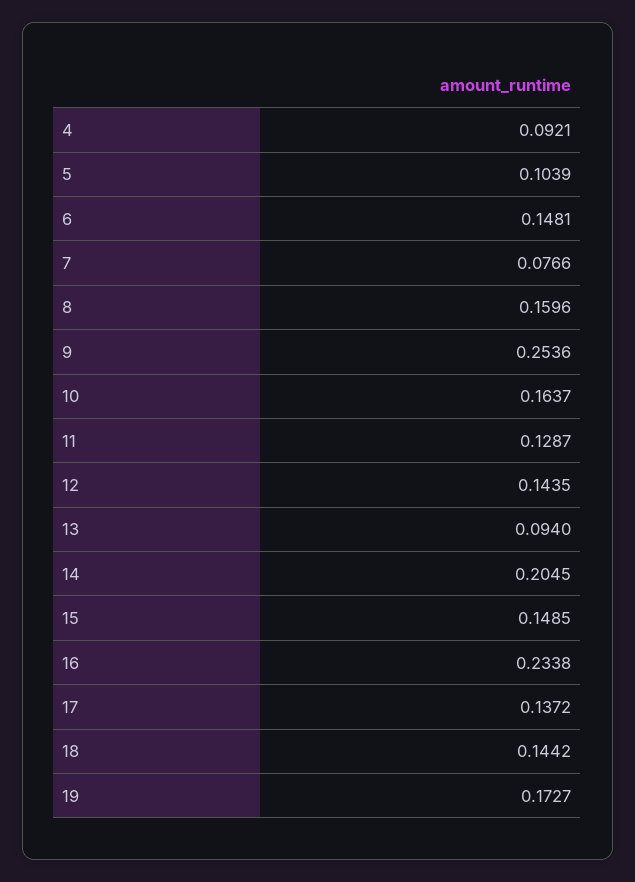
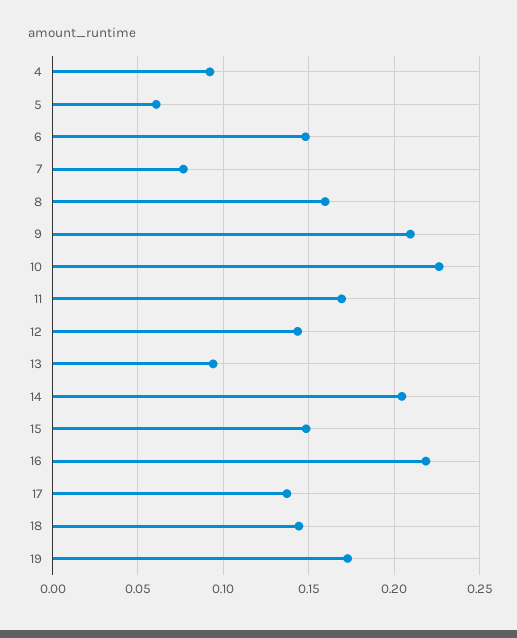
  {
    "4": 0.0921,
-   "5": 0.1039,
+   "5": 0.06,
    "6": 0.1481,
    "7": 0.0766,
    "8": 0.1596,
-   "9": 0.2536,
+   "9": 0.21,
-   "10": 0.1637,
+   "10": 0.225,
-   "11": 0.1287,
+   "11": 0.17,
    "12": 0.1435,
    "13": 0.094,
    "14": 0.2045,
    "15": 0.1485,
-   "16": 0.2338,
+   "16": 0.22,
    "17": 0.1372,
    "18": 0.1442,
    "19": 0.1727
  }

